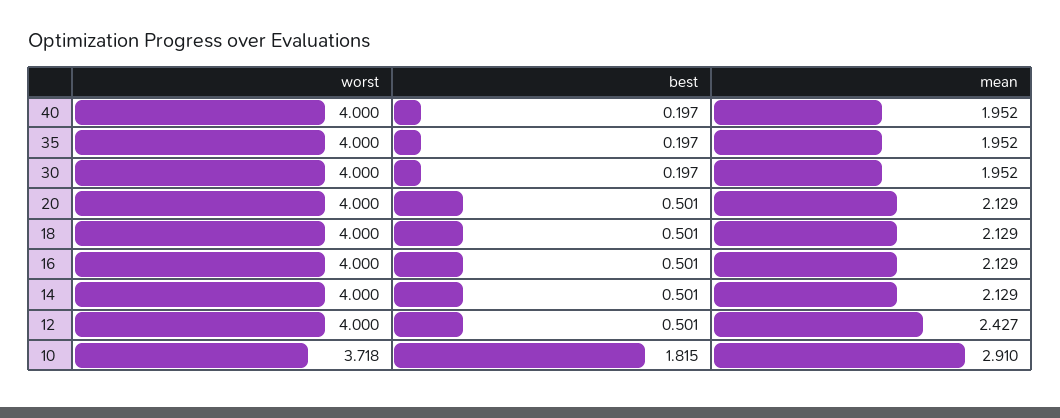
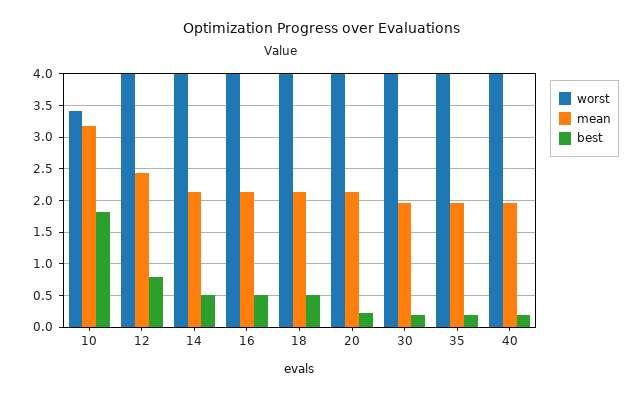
  {
    "worst": {
      "40": 4,
      "35": 4,
      "30": 4,
      "20": 4,
      "18": 4,
      "16": 4,
      "14": 4,
      "12": 4,
-     "10": 3.718
+     "10": 3.4
    },
    "best": {
      "40": 0.197,
      "35": 0.197,
      "30": 0.197,
-     "20": 0.501,
+     "20": 0.2,
      "18": 0.501,
      "16": 0.501,
      "14": 0.501,
-     "12": 0.501,
+     "12": 0.8,
      "10": 1.815
    },
    "mean": {
      "40": 1.952,
      "35": 1.952,
      "30": 1.952,
      "20": 2.129,
      "18": 2.129,
      "16": 2.129,
      "14": 2.129,
      "12": 2.427,
-     "10": 2.91
+     "10": 3.2
    }
  }

